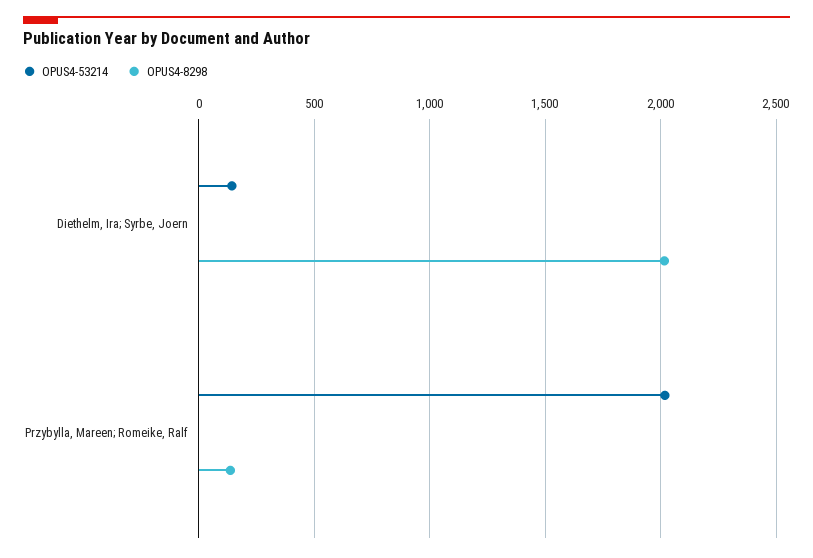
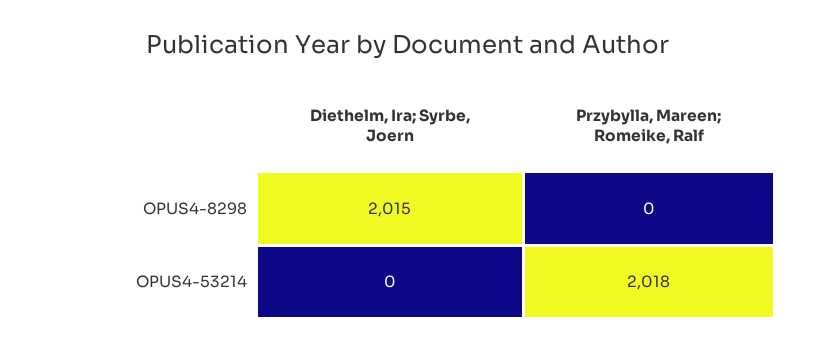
  {
    "OPUS4-53214": {
-     "Diethelm, Ira; Syrbe, Joern": 150,
+     "Diethelm, Ira; Syrbe, Joern": 0,
      "Przybylla, Mareen; Romeike, Ralf": 2018
    },
    "OPUS4-8298": {
      "Diethelm, Ira; Syrbe, Joern": 2015,
-     "Przybylla, Mareen; Romeike, Ralf": 150
+     "Przybylla, Mareen; Romeike, Ralf": 0
    }
  }

